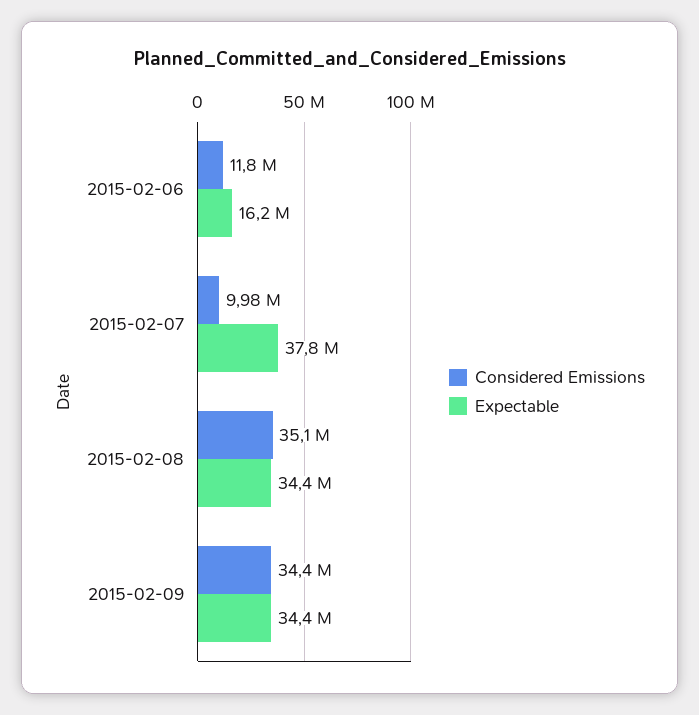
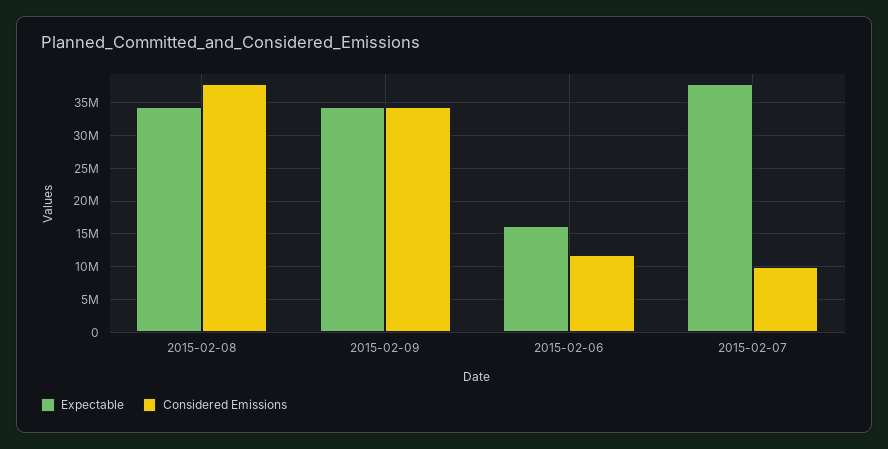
  {
    "Considered Emissions": {
      "2015-02-06": 11800000,
      "2015-02-07": 9980000,
-     "2015-02-08": 35100000,
+     "2015-02-08": 38000000,
      "2015-02-09": 34400000
    },
    "Expectable": {
      "2015-02-06": 16200000,
      "2015-02-07": 37800000,
      "2015-02-08": 34400000,
      "2015-02-09": 34400000
    }
  }

